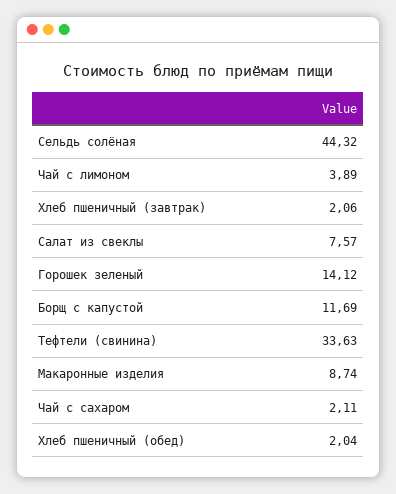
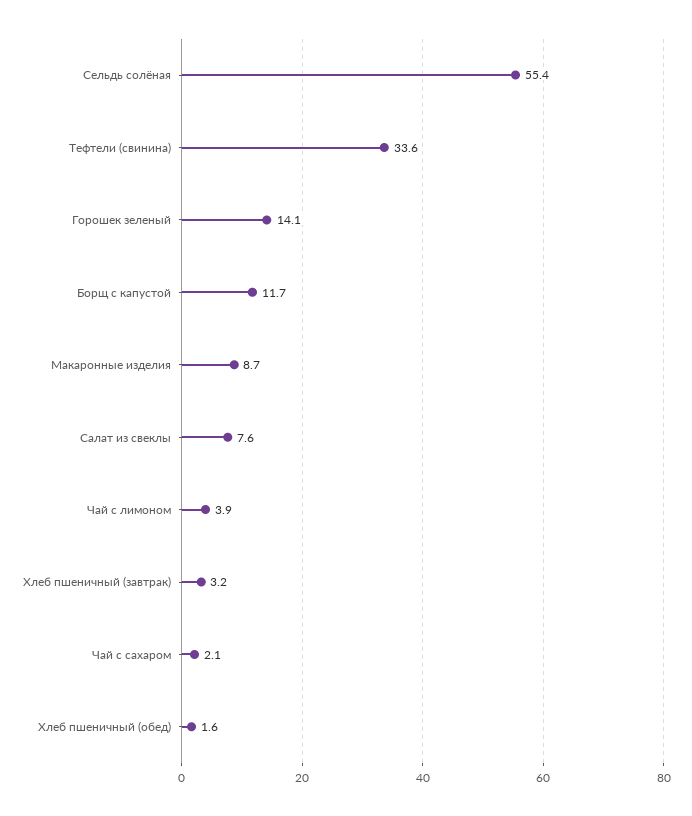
  {
-   "Сельдь солёная": 44.32,
+   "Сельдь солёная": 55.4,
    "Чай с лимоном": 3.89,
-   "Хлеб пшеничный (завтрак)": 2.06,
+   "Хлеб пшеничный (завтрак)": 3.2,
    "Салат из свеклы": 7.57,
    "Горошек зеленый": 14.12,
    "Борщ с капустой": 11.69,
    "Тефтели (свинина)": 33.63,
    "Макаронные изделия": 8.74,
    "Чай с сахаром": 2.11,
-   "Хлеб пшеничный (обед)": 2.04
+   "Хлеб пшеничный (обед)": 1.6
  }

